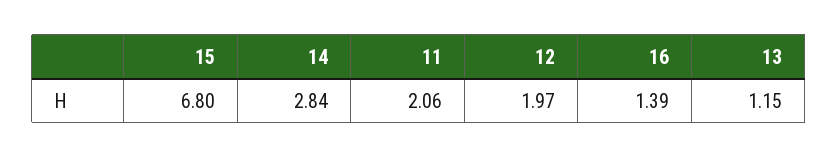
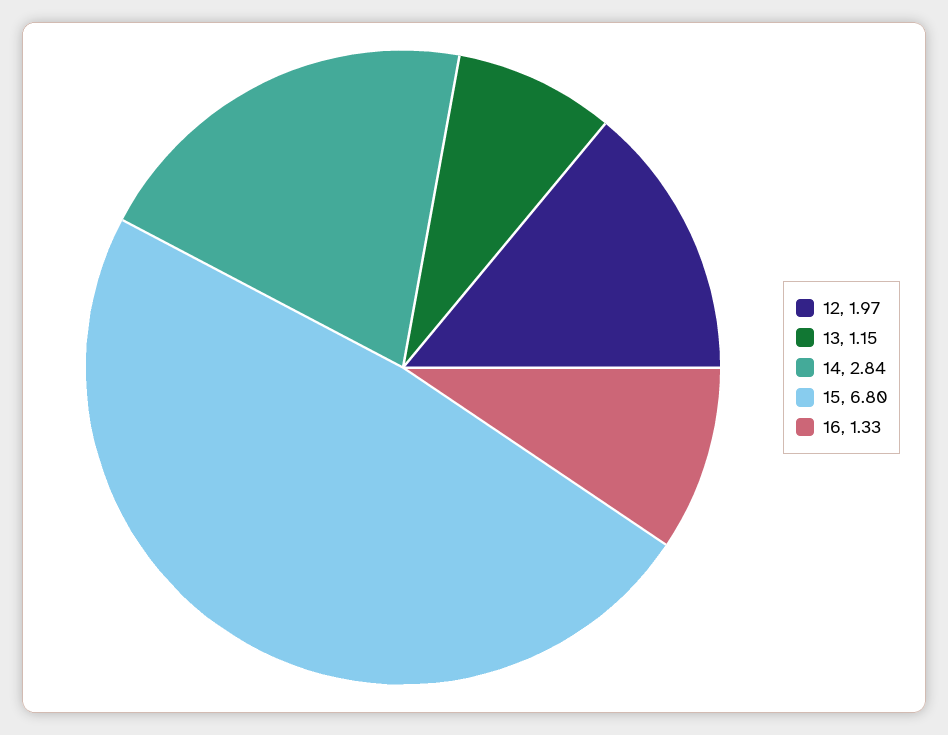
  {
    "15": 6.8,
    "14": 2.84,
-   "11": 2.06,
    "12": 1.97,
-   "16": 1.39,
+   "16": 1.33,
    "13": 1.15
  }

